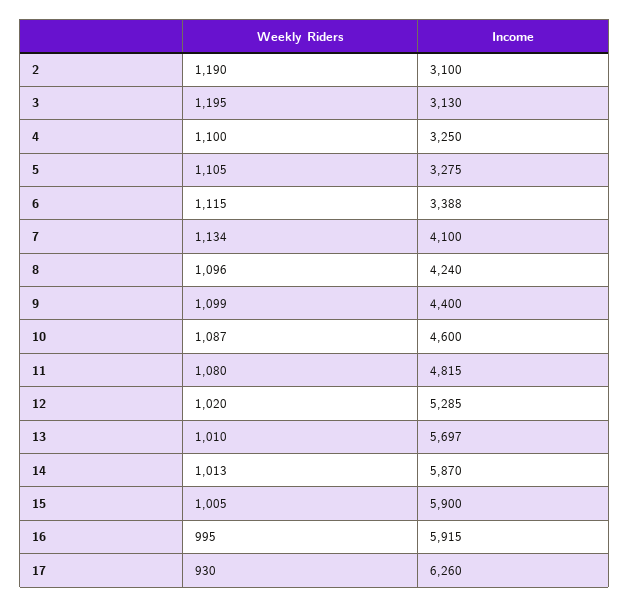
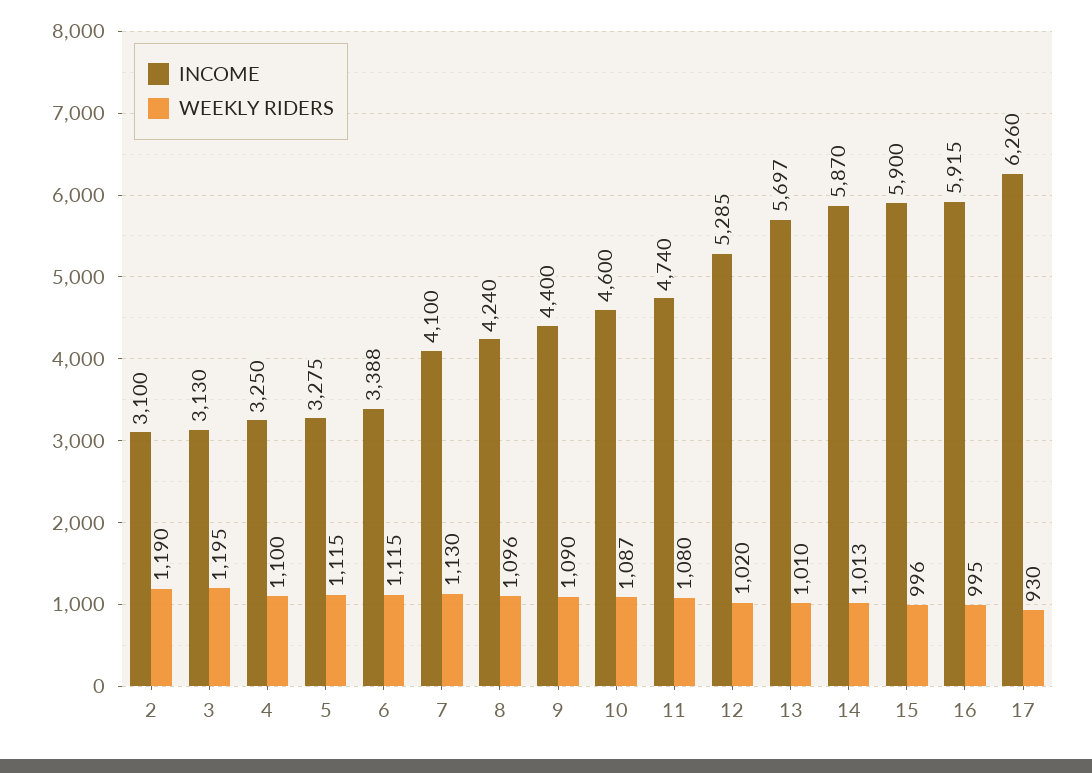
  {
    "Weekly Riders": {
      "2": 1190,
      "3": 1195,
      "4": 1100,
-     "5": 1105,
+     "5": 1115,
      "6": 1115,
-     "7": 1134,
+     "7": 1130,
      "8": 1096,
-     "9": 1099,
+     "9": 1090,
      "10": 1087,
      "11": 1080,
      "12": 1020,
      "13": 1010,
      "14": 1013,
-     "15": 1005,
+     "15": 996,
      "16": 995,
      "17": 930
    },
    "Income": {
      "2": 3100,
      "3": 3130,
      "4": 3250,
      "5": 3275,
      "6": 3388,
      "7": 4100,
      "8": 4240,
      "9": 4400,
      "10": 4600,
-     "11": 4815,
+     "11": 4740,
      "12": 5285,
      "13": 5697,
      "14": 5870,
      "15": 5900,
      "16": 5915,
      "17": 6260
    }
  }

